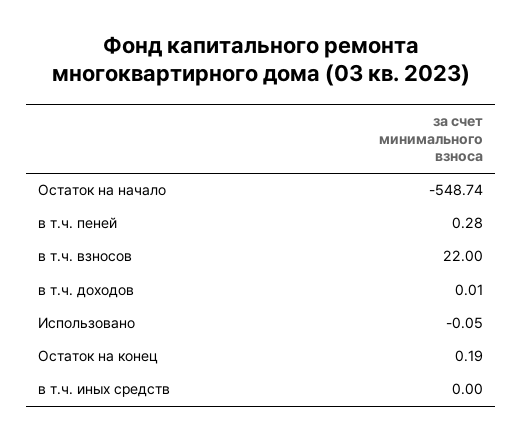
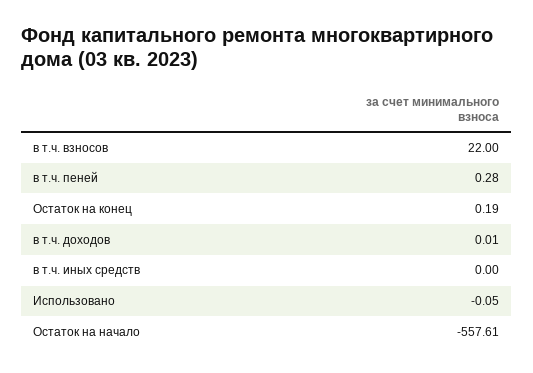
  {
-   "Остаток на начало": -548.74,
+   "Остаток на начало": -557.61,
    "в т.ч. пеней": 0.28,
    "в т.ч. взносов": 22,
    "в т.ч. доходов": 0.01,
    "Использовано": -0.05,
    "Остаток на конец": 0.19,
    "в т.ч. иных средств": 0
  }

